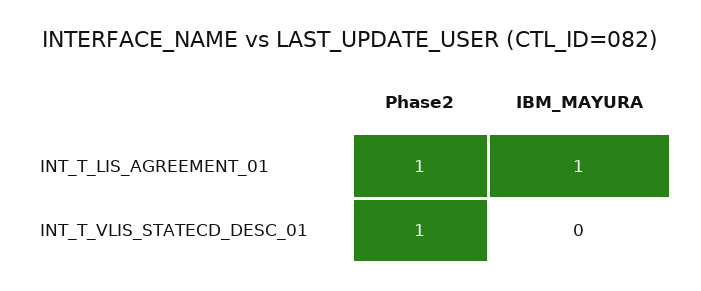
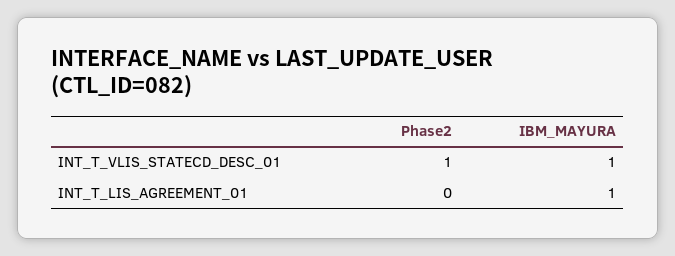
  {
    "Phase2": {
-     "INT_T_LIS_AGREEMENT_01": 1,
+     "INT_T_LIS_AGREEMENT_01": 0,
      "INT_T_VLIS_STATECD_DESC_01": 1
    },
    "IBM_MAYURA": {
      "INT_T_LIS_AGREEMENT_01": 1,
-     "INT_T_VLIS_STATECD_DESC_01": 0
+     "INT_T_VLIS_STATECD_DESC_01": 1
    }
  }

